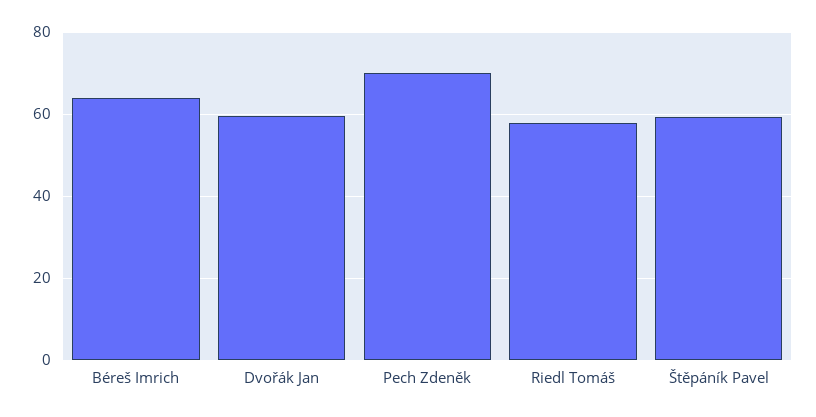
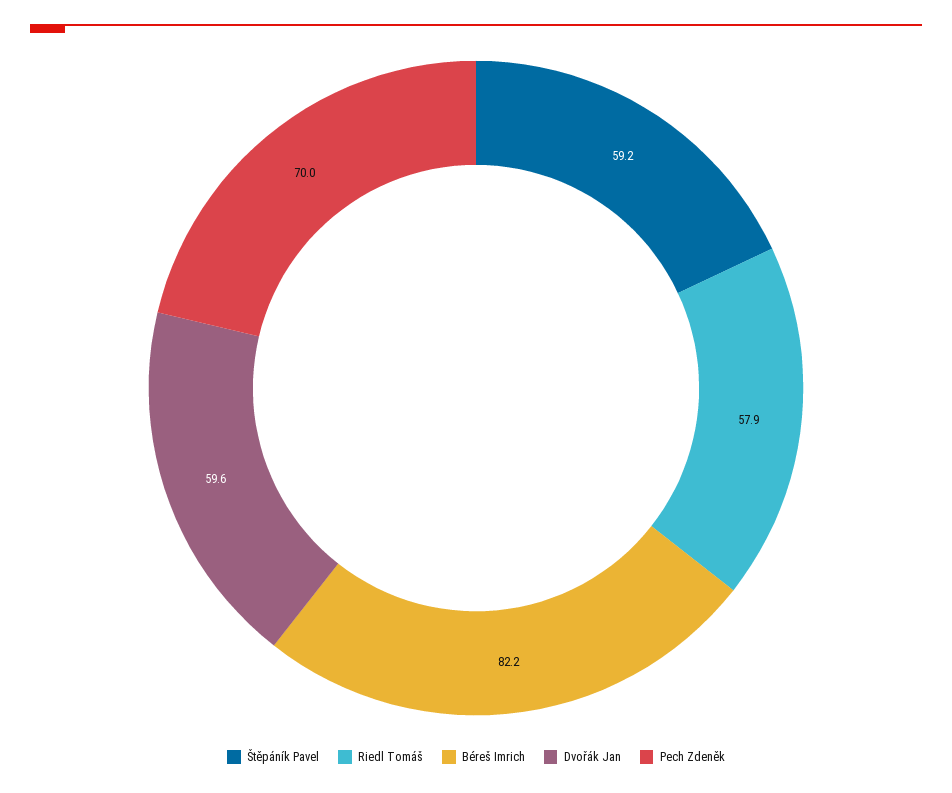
  {
-   "Béreš Imrich": 64,
+   "Béreš Imrich": 82.2,
    "Dvořák Jan": 59.6,
    "Pech Zdeněk": 70,
    "Riedl Tomáš": 57.9,
    "Štěpáník Pavel": 59.2
  }

